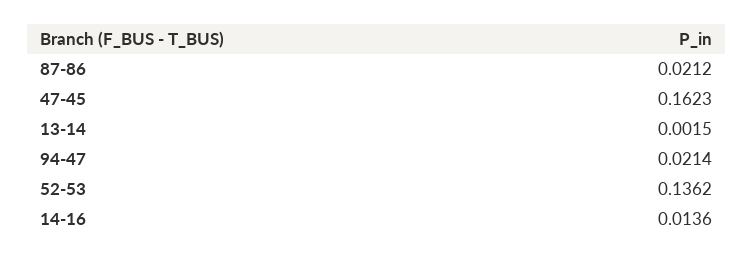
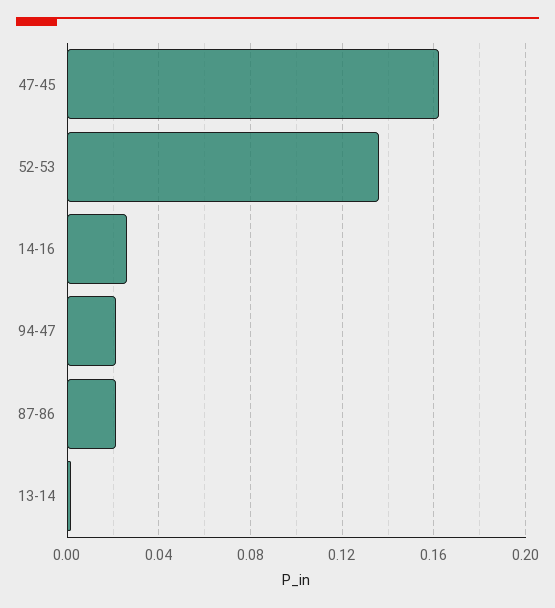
  {
    "87-86": 0.0212,
    "47-45": 0.1623,
    "13-14": 0.0015,
    "94-47": 0.0214,
    "52-53": 0.1362,
-   "14-16": 0.0136
+   "14-16": 0.025
  }

